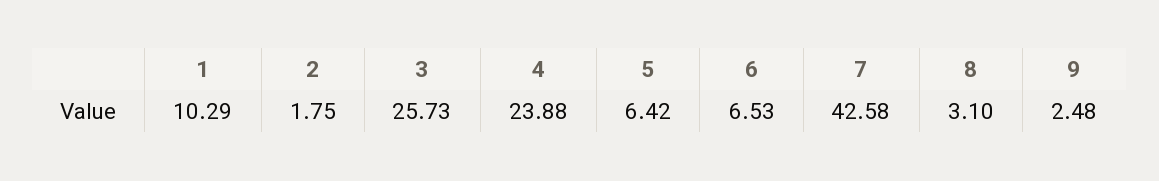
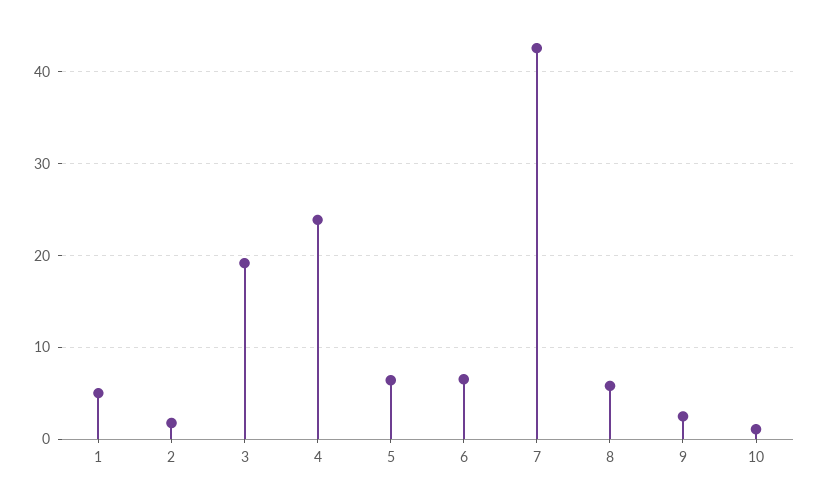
  {
-   "1": 10.29,
+   "1": 5,
    "2": 1.75,
-   "3": 25.73,
+   "3": 19,
    "4": 23.88,
    "5": 6.42,
    "6": 6.53,
    "7": 42.58,
-   "8": 3.1,
+   "8": 6,
-   "9": 2.48
+   "9": 2.48,
+   "10": 1
  }

